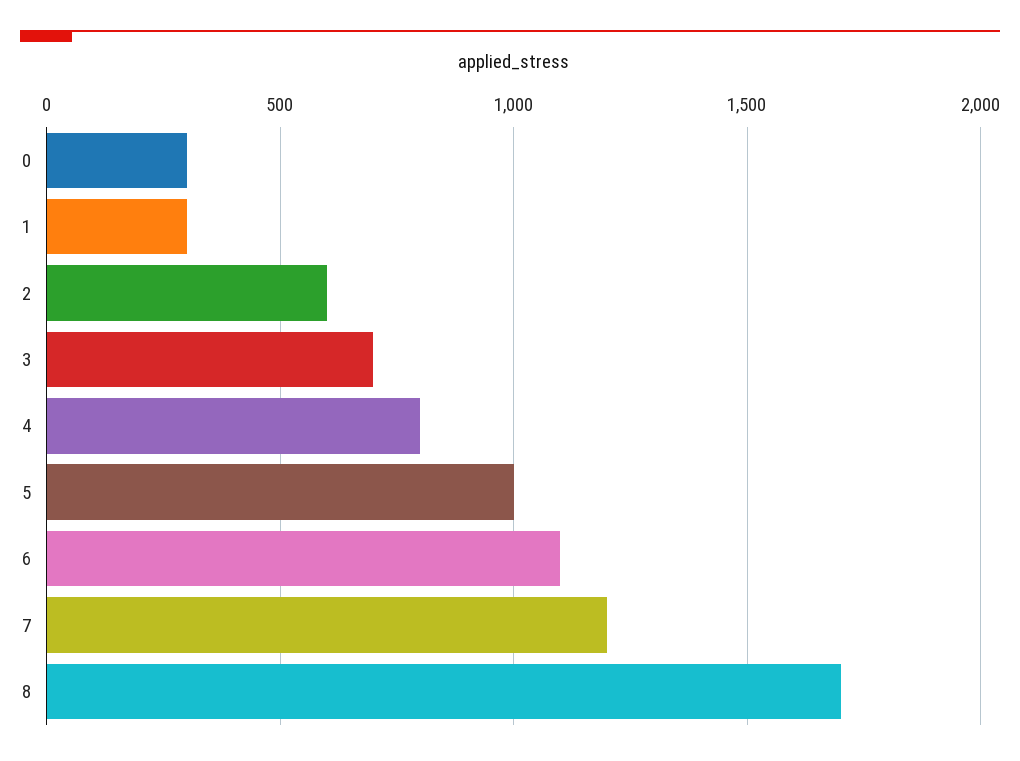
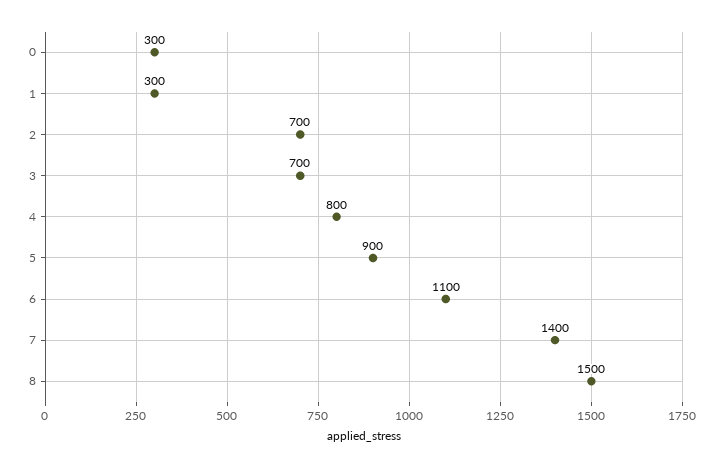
  {
    "0": 300,
    "1": 300,
-   "2": 600,
+   "2": 700,
    "3": 700,
    "4": 800,
-   "5": 1000,
+   "5": 900,
    "6": 1100,
-   "7": 1200,
+   "7": 1400,
-   "8": 1700
+   "8": 1500
  }

